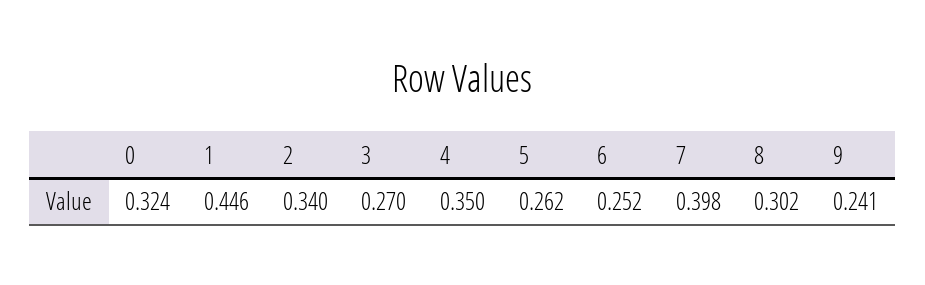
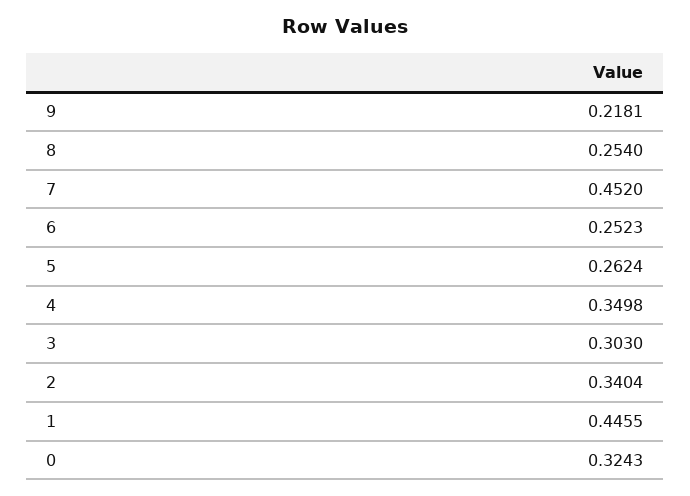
  {
    "0": 0.3243,
    "1": 0.4455,
    "2": 0.3404,
-   "3": 0.27,
+   "3": 0.303,
    "4": 0.3498,
    "5": 0.2624,
    "6": 0.2523,
-   "7": 0.398,
+   "7": 0.452,
-   "8": 0.302,
+   "8": 0.254,
-   "9": 0.241
+   "9": 0.2181
  }

